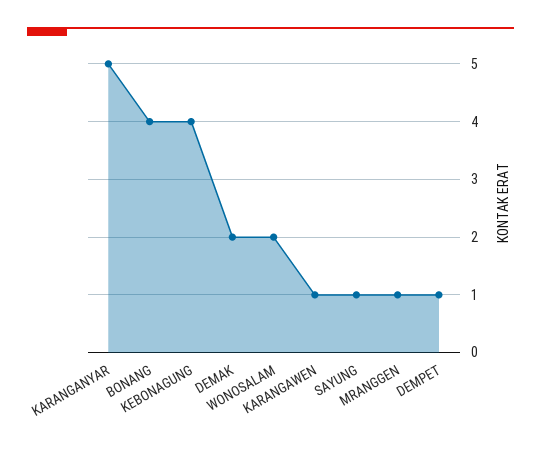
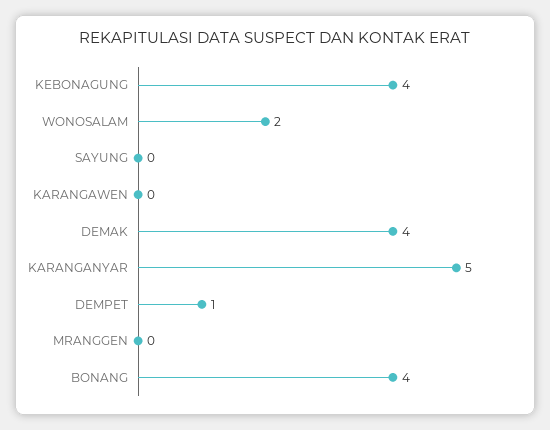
  {
    "KARANGANYAR": 5,
    "BONANG": 4,
    "KEBONAGUNG": 4,
-   "DEMAK": 2,
+   "DEMAK": 4,
    "WONOSALAM": 2,
-   "KARANGAWEN": 1,
+   "KARANGAWEN": 0,
-   "SAYUNG": 1,
+   "SAYUNG": 0,
-   "MRANGGEN": 1,
+   "MRANGGEN": 0,
    "DEMPET": 1
  }

